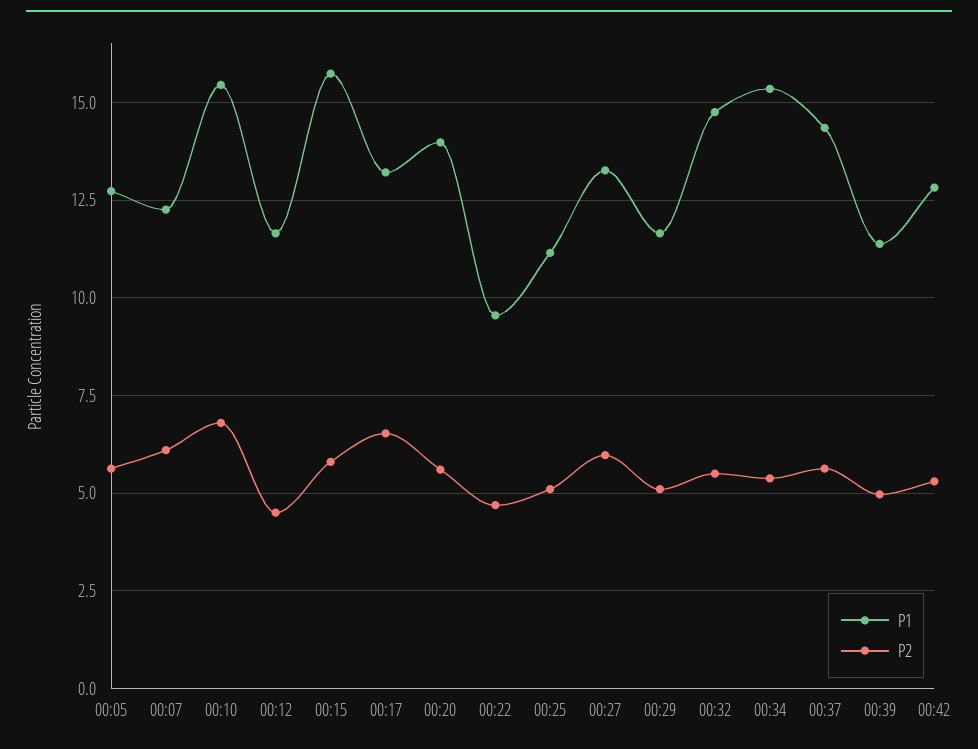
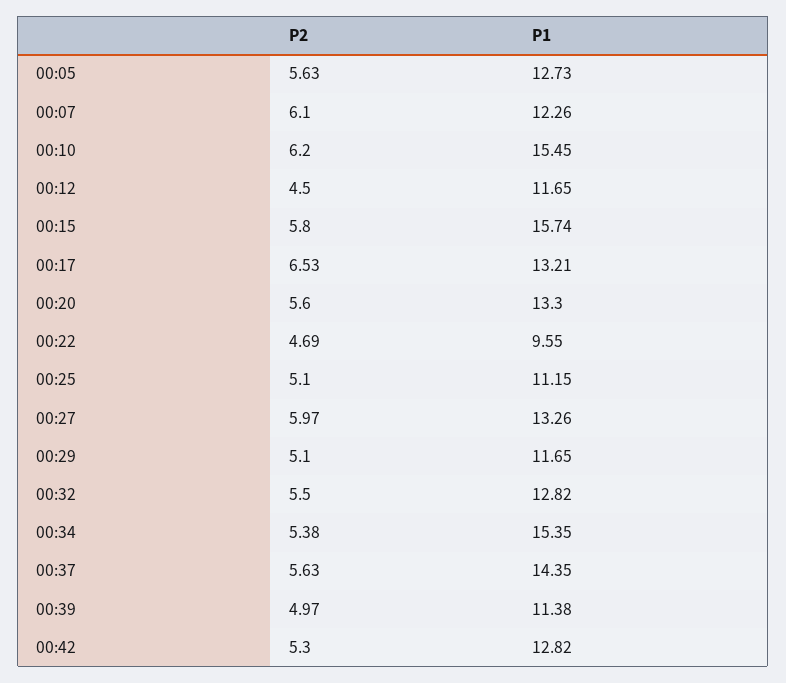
  {
    "P1": {
      "00:05": 12.73,
      "00:07": 12.26,
      "00:10": 15.45,
      "00:12": 11.65,
      "00:15": 15.74,
      "00:17": 13.21,
-     "00:20": 14,
+     "00:20": 13.3,
      "00:22": 9.55,
      "00:25": 11.15,
      "00:27": 13.26,
      "00:29": 11.65,
-     "00:32": 14.75,
+     "00:32": 12.82,
      "00:34": 15.35,
      "00:37": 14.35,
      "00:39": 11.38,
      "00:42": 12.82
    },
    "P2": {
      "00:05": 5.63,
      "00:07": 6.1,
-     "00:10": 6.75,
+     "00:10": 6.2,
      "00:12": 4.5,
      "00:15": 5.8,
      "00:17": 6.53,
      "00:20": 5.6,
      "00:22": 4.69,
      "00:25": 5.1,
      "00:27": 5.97,
      "00:29": 5.1,
      "00:32": 5.5,
      "00:34": 5.38,
      "00:37": 5.63,
      "00:39": 4.97,
      "00:42": 5.3
    }
  }

